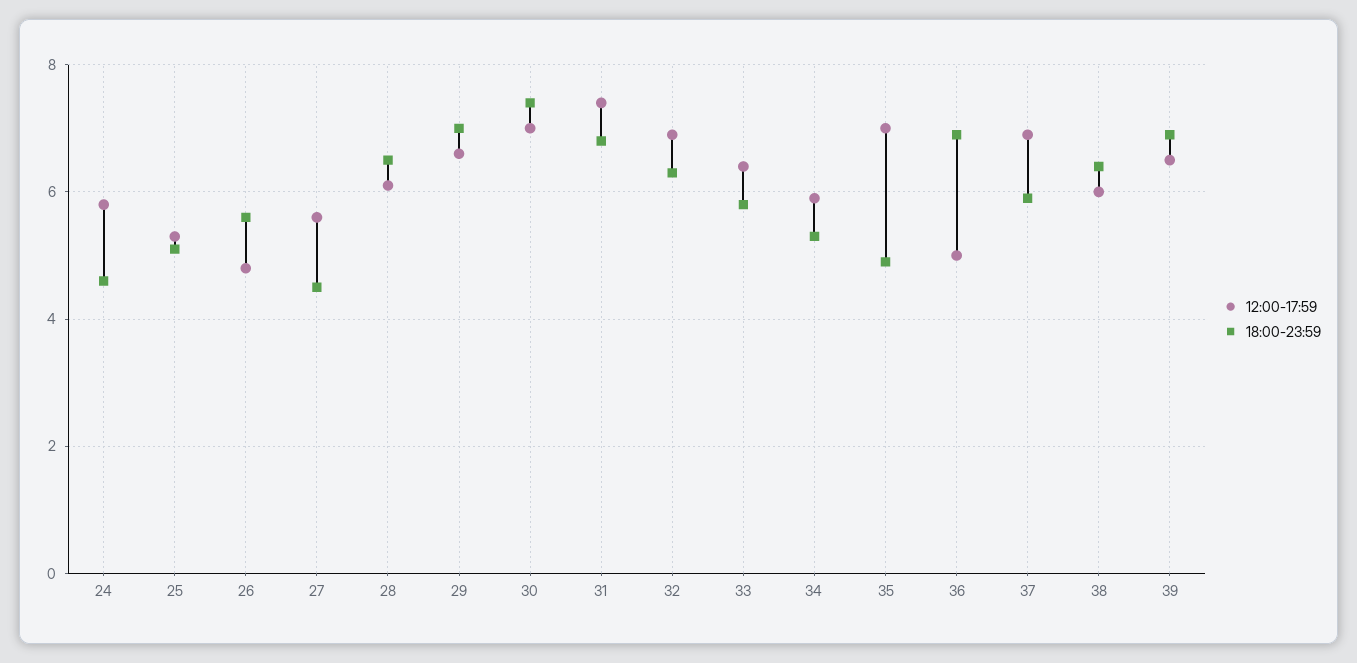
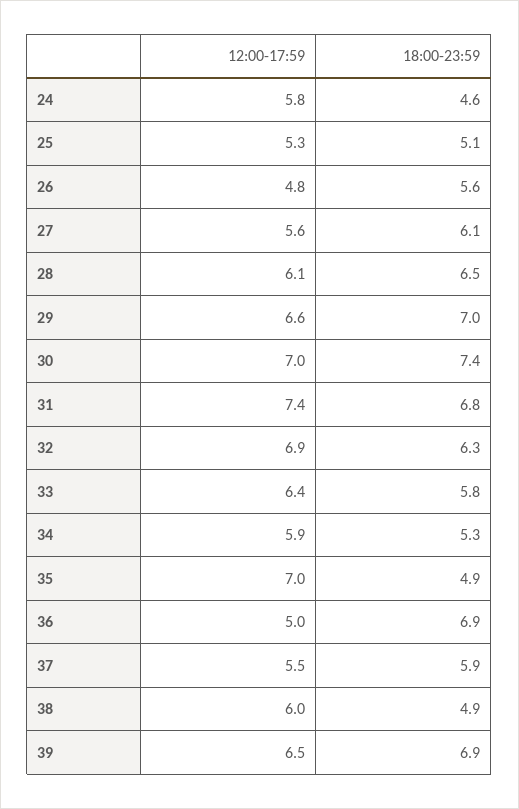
  {
    "12:00-17:59": {
      "24": 5.8,
      "25": 5.3,
      "26": 4.8,
      "27": 5.6,
      "28": 6.1,
      "29": 6.6,
      "30": 7,
      "31": 7.4,
      "32": 6.9,
      "33": 6.4,
      "34": 5.9,
      "35": 7,
      "36": 5,
-     "37": 7,
+     "37": 5.5,
      "38": 6,
      "39": 6.5
    },
    "18:00-23:59": {
      "24": 4.6,
      "25": 5.1,
      "26": 5.6,
-     "27": 4.5,
+     "27": 6.1,
      "28": 6.5,
      "29": 7,
      "30": 7.4,
      "31": 6.8,
      "32": 6.3,
      "33": 5.8,
      "34": 5.3,
      "35": 4.9,
      "36": 6.9,
      "37": 5.9,
-     "38": 6.5,
+     "38": 4.9,
      "39": 6.9
    }
  }

